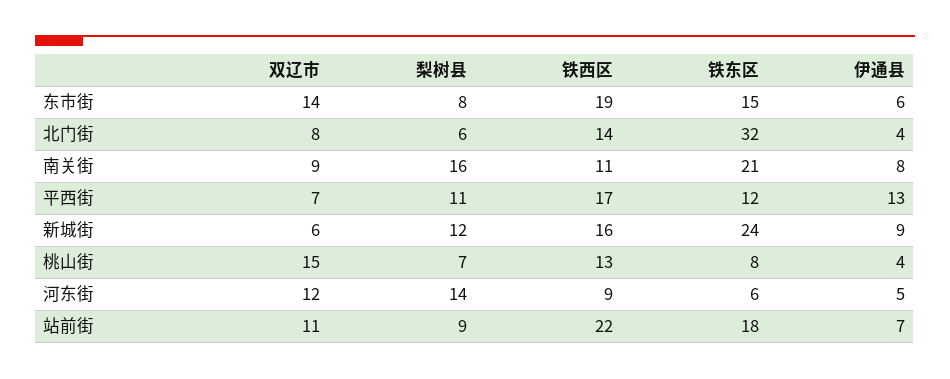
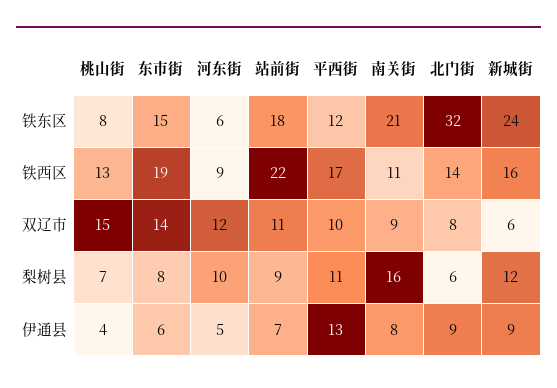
  {
    "双辽市": {
      "东市街": 14,
      "北门街": 8,
      "南关街": 9,
-     "平西街": 7,
+     "平西街": 10,
      "新城街": 6,
      "桃山街": 15,
      "河东街": 12,
      "站前街": 11
    },
    "梨树县": {
      "东市街": 8,
      "北门街": 6,
      "南关街": 16,
      "平西街": 11,
      "新城街": 12,
      "桃山街": 7,
-     "河东街": 14,
+     "河东街": 10,
      "站前街": 9
    },
    "铁西区": {
      "东市街": 19,
      "北门街": 14,
      "南关街": 11,
      "平西街": 17,
      "新城街": 16,
      "桃山街": 13,
      "河东街": 9,
      "站前街": 22
    },
    "铁东区": {
      "东市街": 15,
      "北门街": 32,
      "南关街": 21,
      "平西街": 12,
      "新城街": 24,
      "桃山街": 8,
      "河东街": 6,
      "站前街": 18
    },
    "伊通县": {
      "东市街": 6,
-     "北门街": 4,
+     "北门街": 9,
      "南关街": 8,
      "平西街": 13,
      "新城街": 9,
      "桃山街": 4,
      "河东街": 5,
      "站前街": 7
    }
  }

